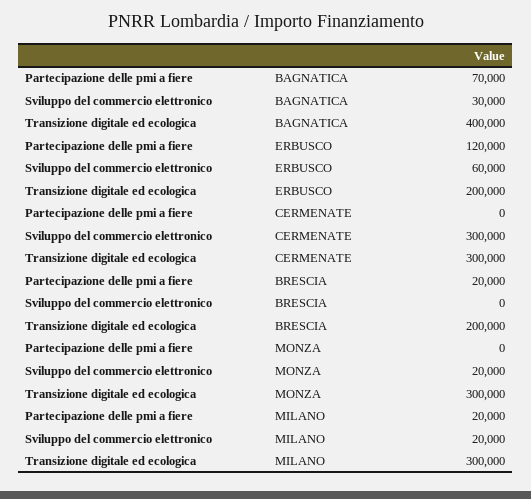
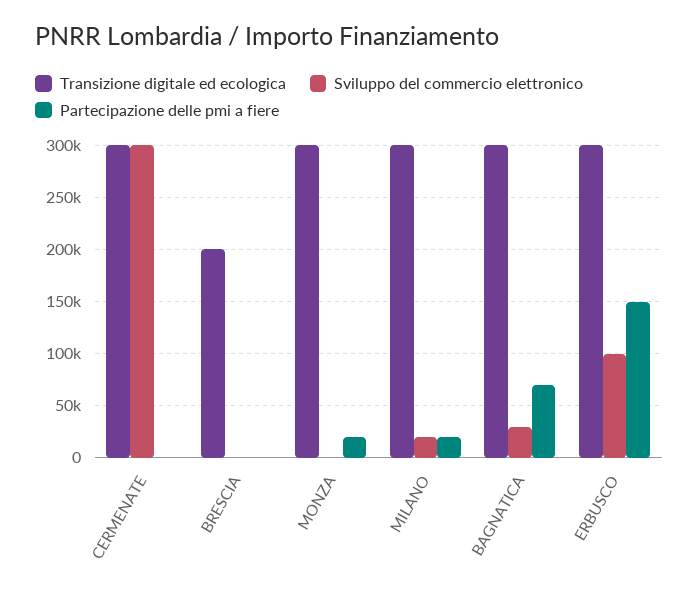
  {
    "Partecipazione delle pmi a fiere": {
      "BAGNATICA": 70000,
-     "ERBUSCO": 120000,
+     "ERBUSCO": 150000,
      "CERMENATE": 0,
-     "BRESCIA": 20000,
+     "BRESCIA": 0,
-     "MONZA": 0,
+     "MONZA": 20000,
      "MILANO": 20000
    },
    "Sviluppo del commercio elettronico": {
      "BAGNATICA": 30000,
-     "ERBUSCO": 60000,
+     "ERBUSCO": 100000,
      "CERMENATE": 300000,
      "BRESCIA": 0,
-     "MONZA": 20000,
+     "MONZA": 0,
      "MILANO": 20000
    },
    "Transizione digitale ed ecologica": {
-     "BAGNATICA": 400000,
+     "BAGNATICA": 300000,
-     "ERBUSCO": 200000,
+     "ERBUSCO": 300000,
      "CERMENATE": 300000,
      "BRESCIA": 200000,
      "MONZA": 300000,
      "MILANO": 300000
    }
  }

